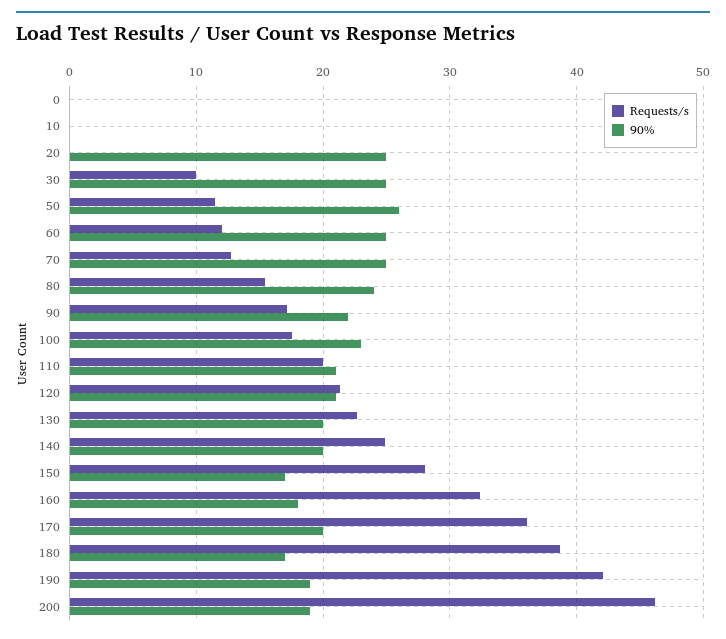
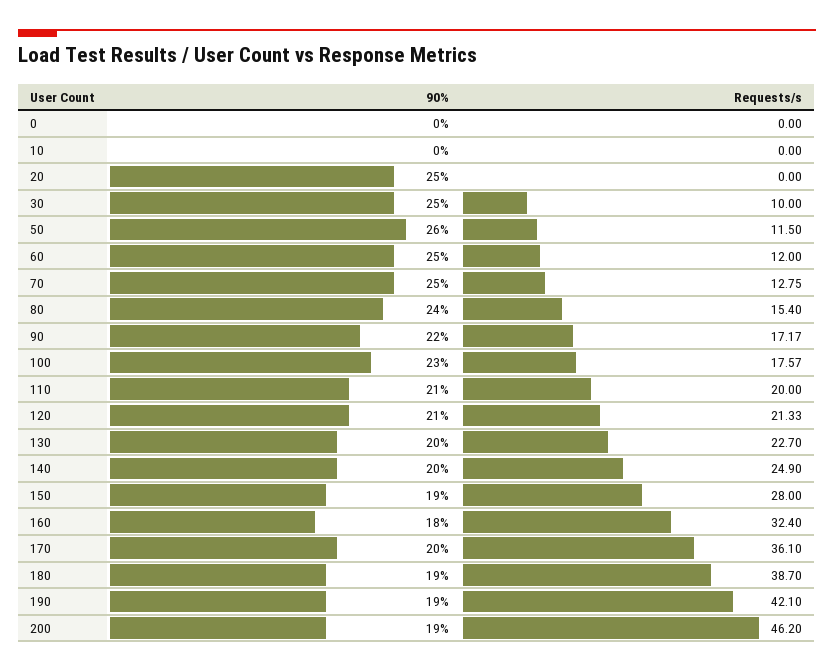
  {
    "Requests/s": {
      "0": 0,
      "10": 0,
      "20": 0,
      "30": 10,
      "50": 11.5,
      "60": 12,
      "70": 12.75,
      "80": 15.4,
      "90": 17.17,
      "100": 17.57,
      "110": 20,
      "120": 21.33,
      "130": 22.7,
      "140": 24.9,
      "150": 28,
      "160": 32.4,
      "170": 36.1,
      "180": 38.7,
      "190": 42.1,
      "200": 46.2
    },
    "90%": {
      "0": 0,
      "10": 0,
      "20": 25,
      "30": 25,
      "50": 26,
      "60": 25,
      "70": 25,
      "80": 24,
      "90": 22,
      "100": 23,
      "110": 21,
      "120": 21,
      "130": 20,
      "140": 20,
-     "150": 17,
+     "150": 19,
      "160": 18,
      "170": 20,
-     "180": 17,
+     "180": 19,
      "190": 19,
      "200": 19
    }
  }

